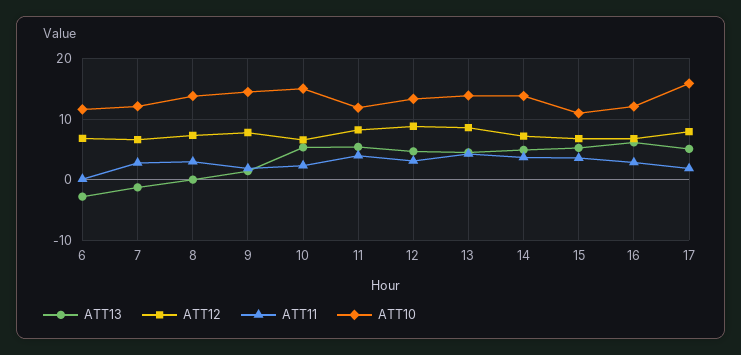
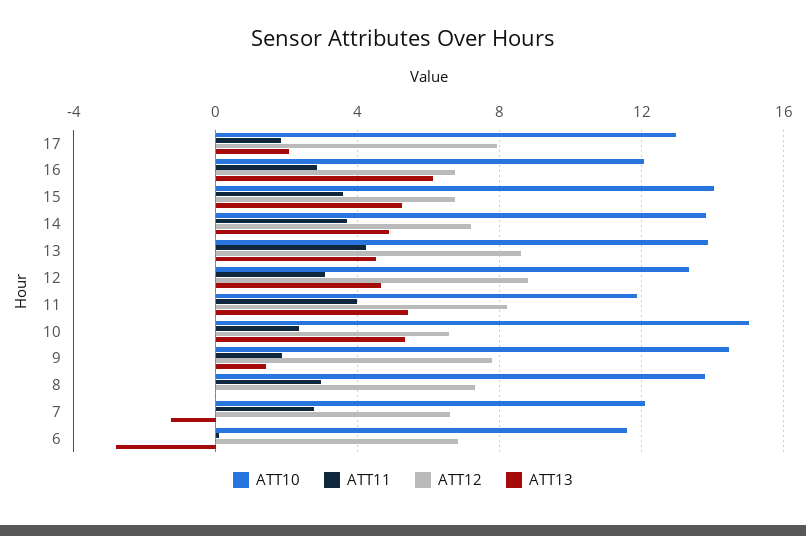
  {
    "ATT13": {
      "6": -3,
      "7": -1.5,
      "8": 0,
      "9": 1.5,
      "10": 5.5,
      "11": 5.5,
      "12": 4.5,
      "13": 4.5,
      "14": 5,
      "15": 5.5,
      "16": 6,
-     "17": 5
+     "17": 2
    },
    "ATT12": {
      "6": 7,
      "7": 6.5,
      "8": 7.5,
      "9": 8,
      "10": 6.5,
      "11": 8,
      "12": 9,
      "13": 8.5,
      "14": 7,
      "15": 7,
      "16": 7,
      "17": 8
    },
    "ATT11": {
      "6": 0,
      "7": 3,
      "8": 3,
      "9": 2,
      "10": 2.5,
      "11": 4,
      "12": 3,
      "13": 4,
      "14": 3.5,
      "15": 3.5,
      "16": 3,
      "17": 2
    },
    "ATT10": {
      "6": 11.5,
      "7": 12,
      "8": 14,
      "9": 14.5,
      "10": 15,
      "11": 12,
      "12": 13.5,
      "13": 14,
      "14": 14,
-     "15": 11,
+     "15": 14,
      "16": 12,
-     "17": 16
+     "17": 13
    }
  }

